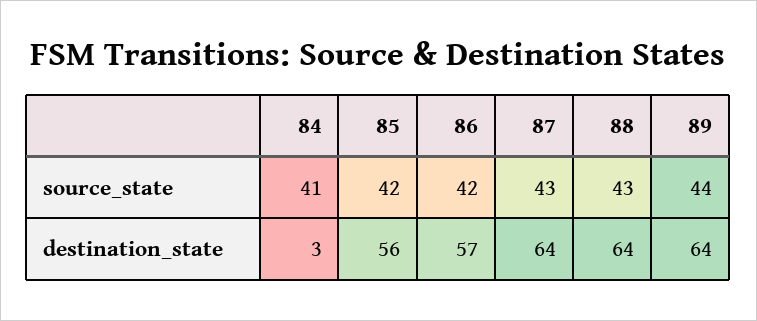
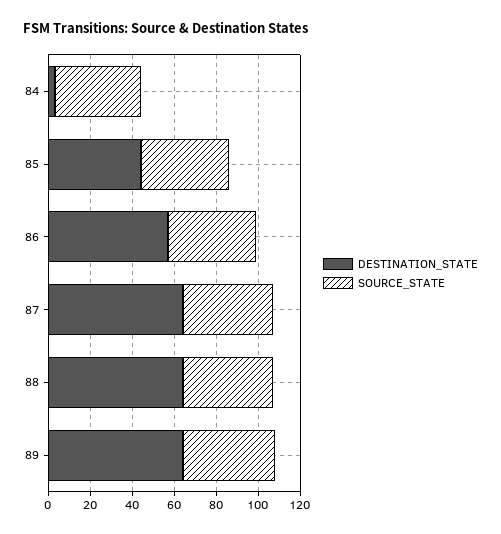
  {
    "source_state": {
      "84": 41,
      "85": 42,
      "86": 42,
      "87": 43,
      "88": 43,
      "89": 44
    },
    "destination_state": {
      "84": 3,
-     "85": 56,
+     "85": 45,
      "86": 57,
      "87": 64,
      "88": 64,
      "89": 64
    }
  }

